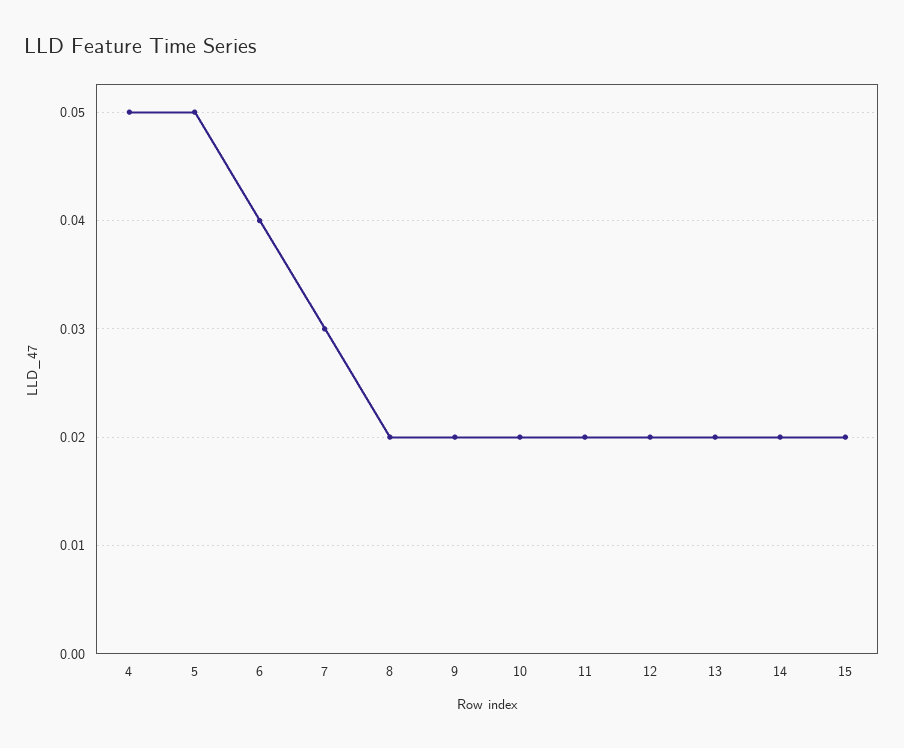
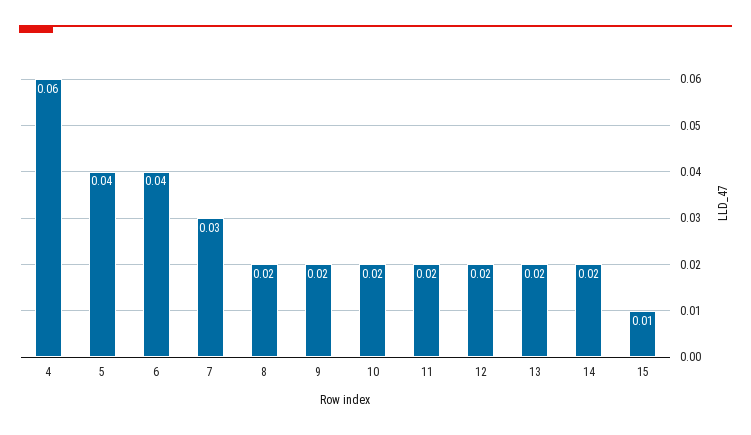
  {
-   "4": 0.05,
+   "4": 0.06,
-   "5": 0.05,
+   "5": 0.04,
    "6": 0.04,
    "7": 0.03,
    "8": 0.02,
    "9": 0.02,
    "10": 0.02,
    "11": 0.02,
    "12": 0.02,
    "13": 0.02,
    "14": 0.02,
-   "15": 0.02
+   "15": 0.01
  }

